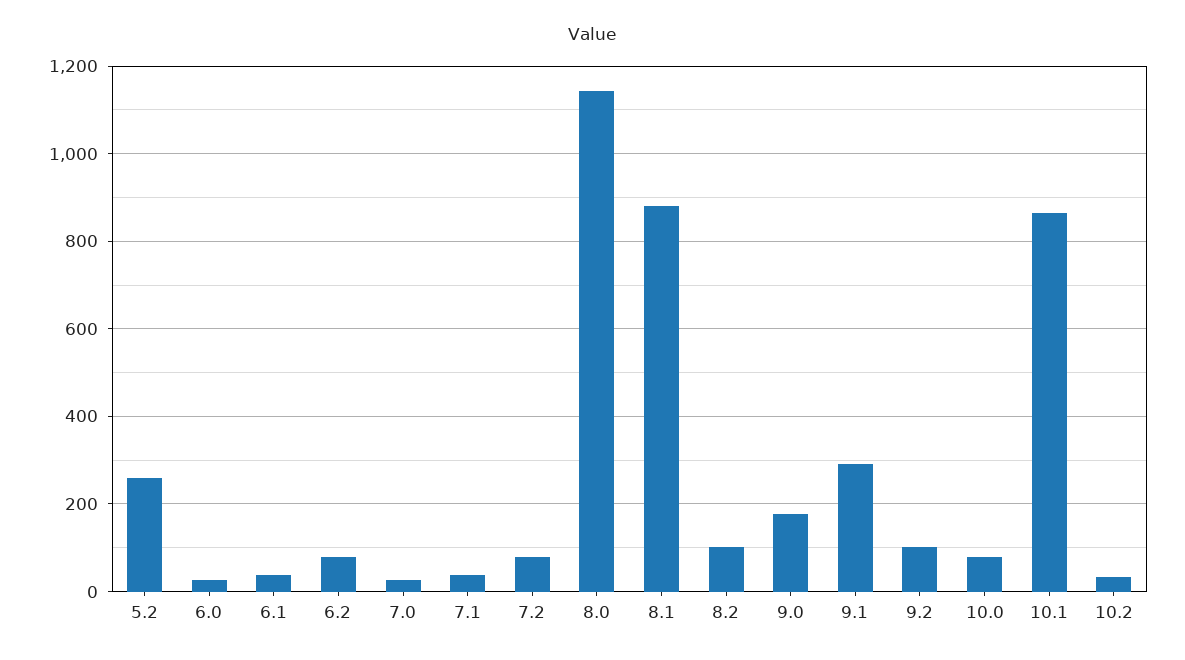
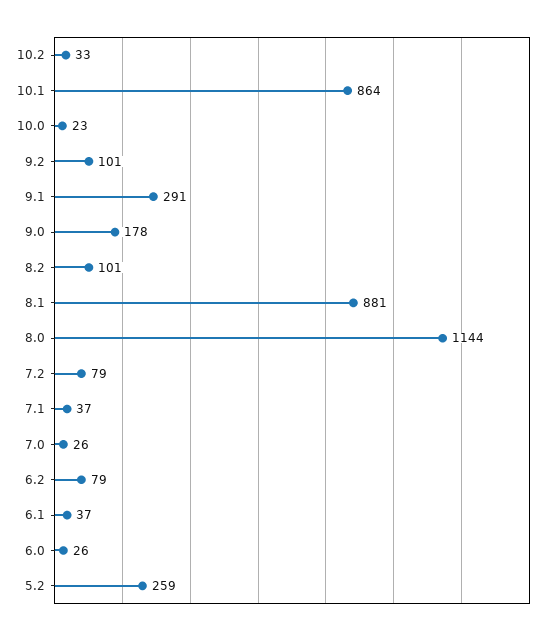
  {
    "5.2": 259,
    "6.0": 26,
    "6.1": 37,
    "6.2": 79,
    "7.0": 26,
    "7.1": 37,
    "7.2": 79,
    "8.0": 1144,
    "8.1": 881,
    "8.2": 101,
    "9.0": 178,
    "9.1": 291,
    "9.2": 101,
-   "10.0": 80,
+   "10.0": 23,
    "10.1": 864,
    "10.2": 33
  }

